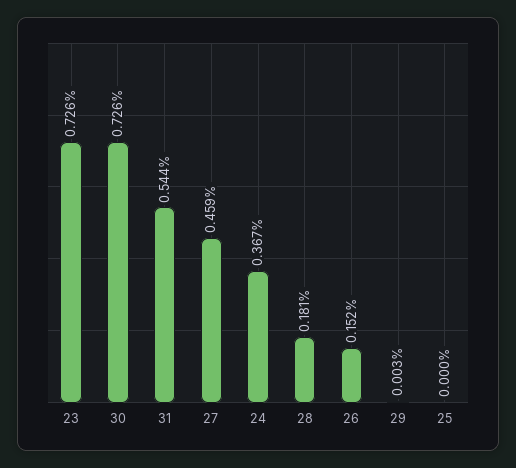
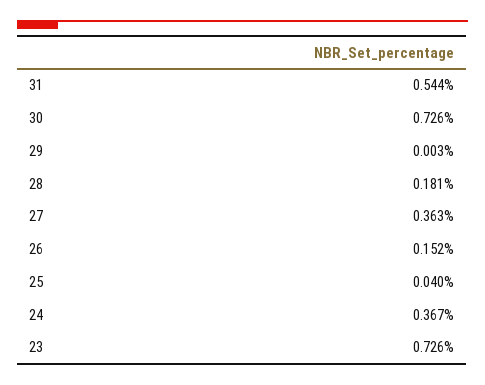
  {
    "23": 0.726,
    "30": 0.726,
    "31": 0.544,
-   "27": 0.459,
+   "27": 0.363,
    "24": 0.367,
    "28": 0.181,
    "26": 0.152,
    "29": 0.003,
-   "25": 0
+   "25": 0.04
  }

